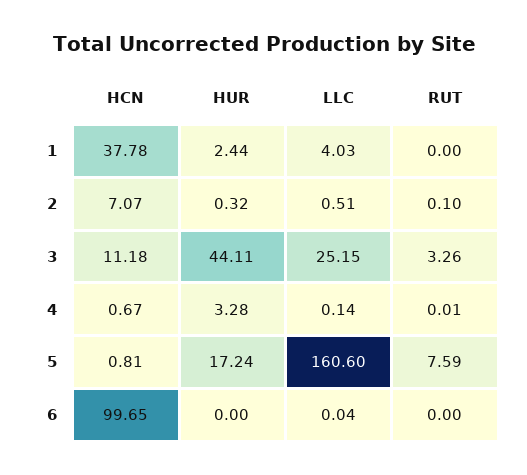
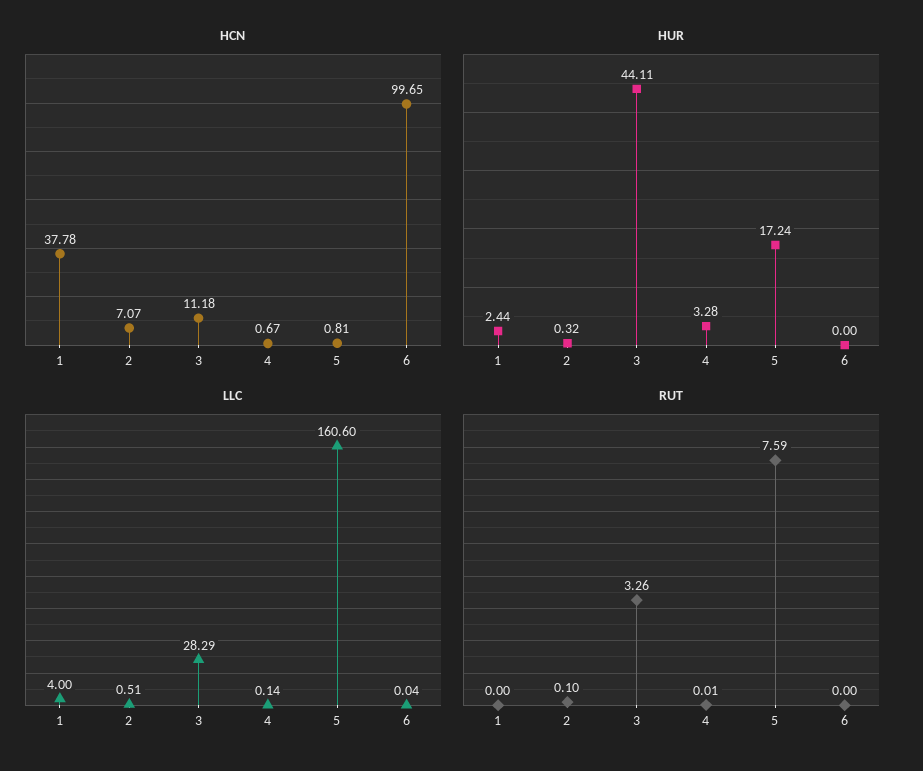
  {
    "HCN": {
      "1": 37.78,
      "2": 7.07,
      "3": 11.18,
      "4": 0.67,
      "5": 0.81,
      "6": 99.65
    },
    "HUR": {
      "1": 2.44,
      "2": 0.32,
      "3": 44.11,
      "4": 3.28,
      "5": 17.24,
      "6": 0
    },
    "LLC": {
-     "1": 4.03,
+     "1": 4,
      "2": 0.51,
-     "3": 25.15,
+     "3": 28.29,
      "4": 0.14,
      "5": 160.6,
      "6": 0.04
    },
    "RUT": {
      "1": 0,
      "2": 0.1,
      "3": 3.26,
      "4": 0.01,
      "5": 7.59,
      "6": 0
    }
  }

